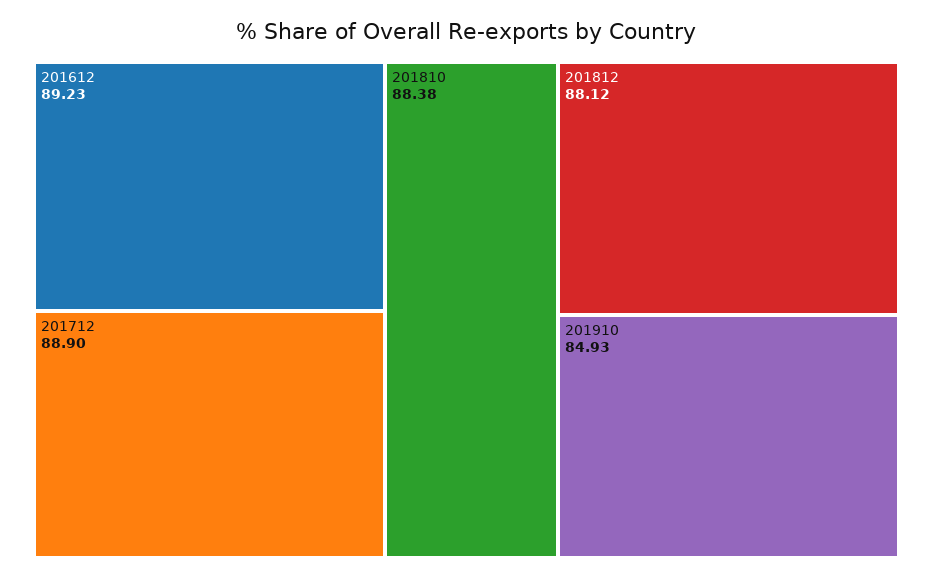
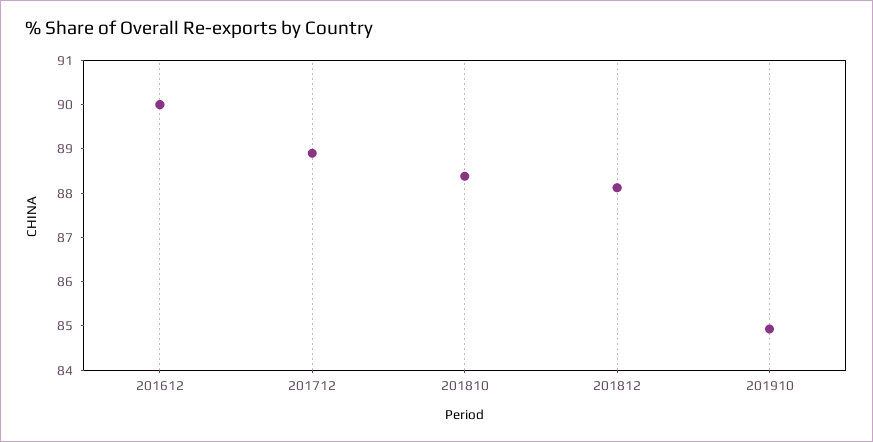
  {
-   "201612": 89.23,
+   "201612": 90,
    "201712": 88.9,
    "201810": 88.38,
    "201812": 88.12,
    "201910": 84.93
  }

